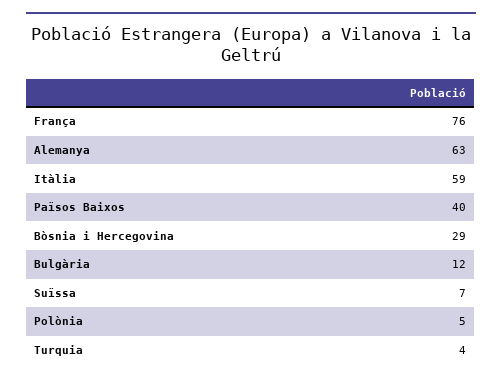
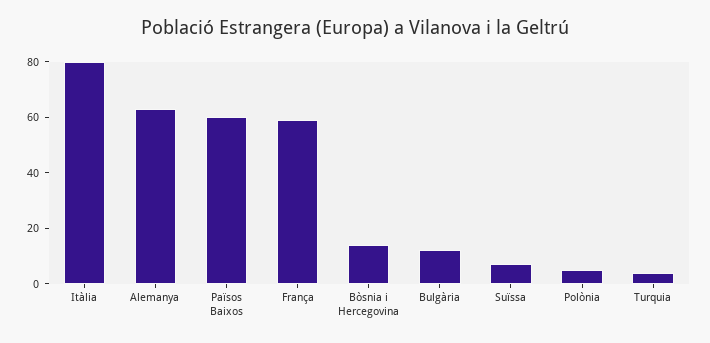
  {
-   "França": 76,
+   "França": 60,
    "Alemanya": 63,
-   "Itàlia": 59,
+   "Itàlia": 80,
-   "Països Baixos": 40,
+   "Països Baixos": 60,
-   "Bòsnia i Hercegovina": 29,
+   "Bòsnia i Hercegovina": 15,
    "Bulgària": 12,
    "Suïssa": 7,
    "Polònia": 5,
    "Turquia": 4
  }

